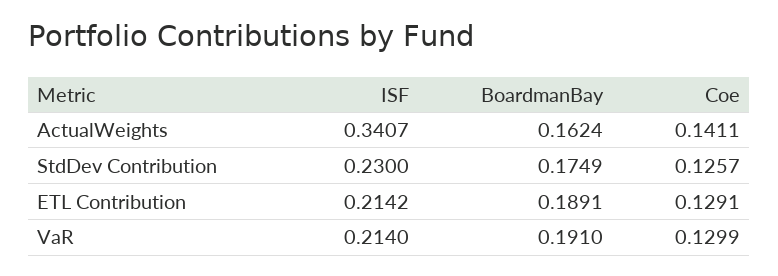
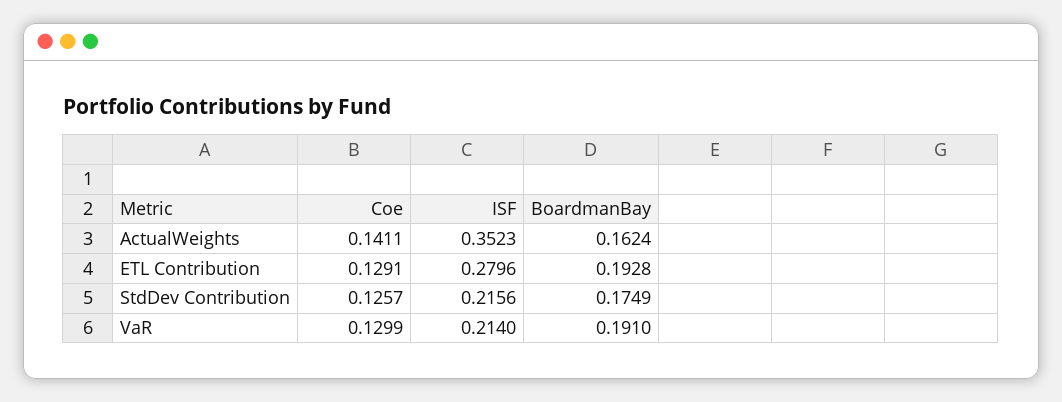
  {
    "ISF": {
-     "ActualWeights": 0.3407,
+     "ActualWeights": 0.3523,
-     "StdDev Contribution": 0.23,
+     "StdDev Contribution": 0.2156,
-     "ETL Contribution": 0.2142,
+     "ETL Contribution": 0.2796,
      "VaR": 0.214
    },
    "BoardmanBay": {
      "ActualWeights": 0.1624,
      "StdDev Contribution": 0.1749,
-     "ETL Contribution": 0.1891,
+     "ETL Contribution": 0.1928,
      "VaR": 0.191
    },
    "Coe": {
      "ActualWeights": 0.1411,
      "StdDev Contribution": 0.1257,
      "ETL Contribution": 0.1291,
      "VaR": 0.1299
    }
  }

